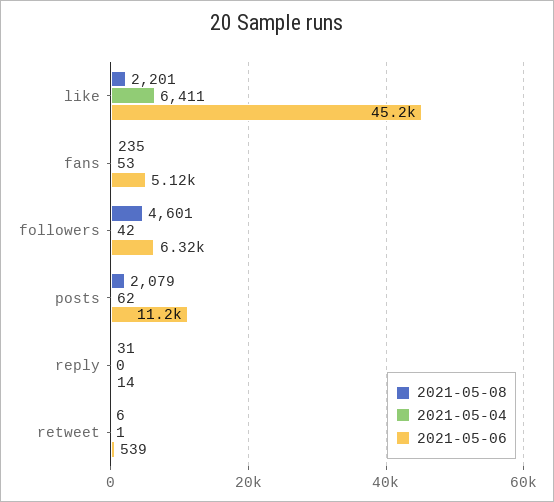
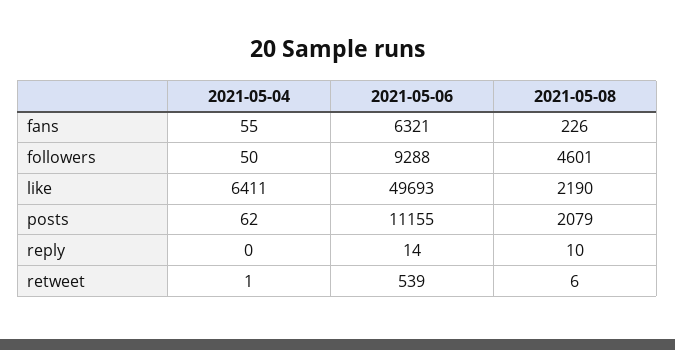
  {
    "2021-05-08": {
-     "like": 2201,
+     "like": 2190,
-     "fans": 235,
+     "fans": 226,
      "followers": 4601,
      "posts": 2079,
-     "reply": 31,
+     "reply": 10,
      "retweet": 6
    },
    "2021-05-04": {
      "like": 6411,
-     "fans": 53,
+     "fans": 55,
-     "followers": 42,
+     "followers": 50,
      "posts": 62,
      "reply": 0,
      "retweet": 1
    },
    "2021-05-06": {
-     "like": 45200,
+     "like": 49693,
-     "fans": 5120,
+     "fans": 6321,
-     "followers": 6320,
+     "followers": 9288,
      "posts": 11155,
      "reply": 14,
      "retweet": 539
    }
  }

